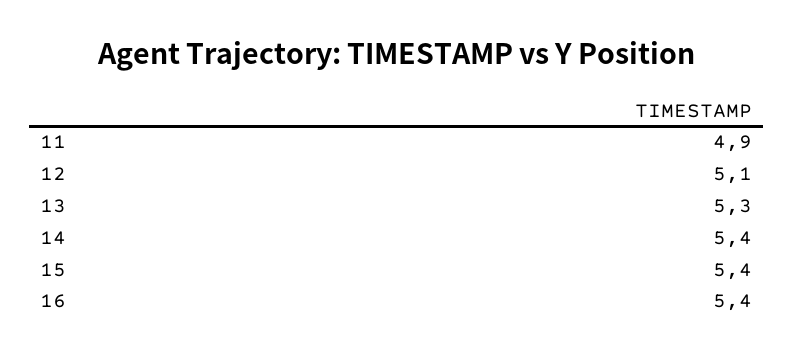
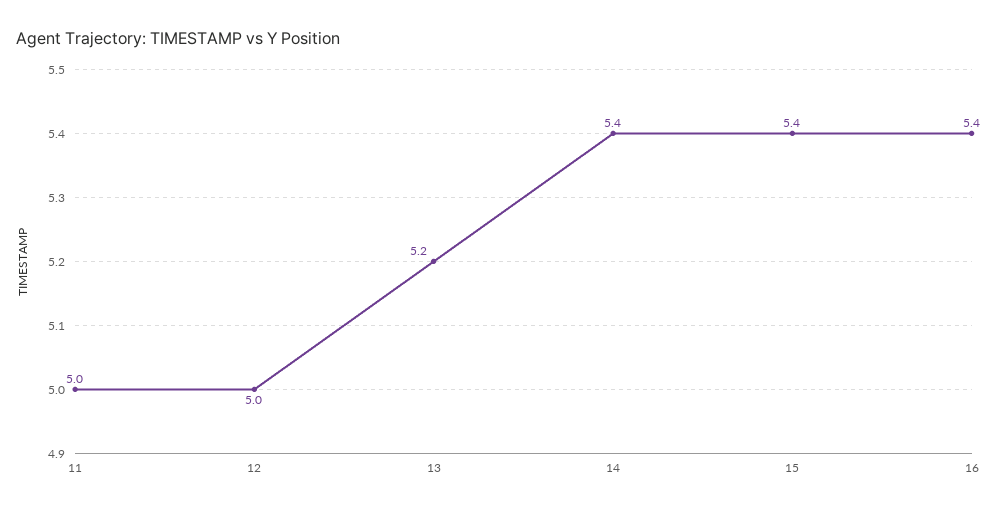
  {
-   "11": 4.9,
+   "11": 5,
-   "12": 5.1,
+   "12": 5,
-   "13": 5.3,
+   "13": 5.2,
    "14": 5.4,
    "15": 5.4,
    "16": 5.4
  }

